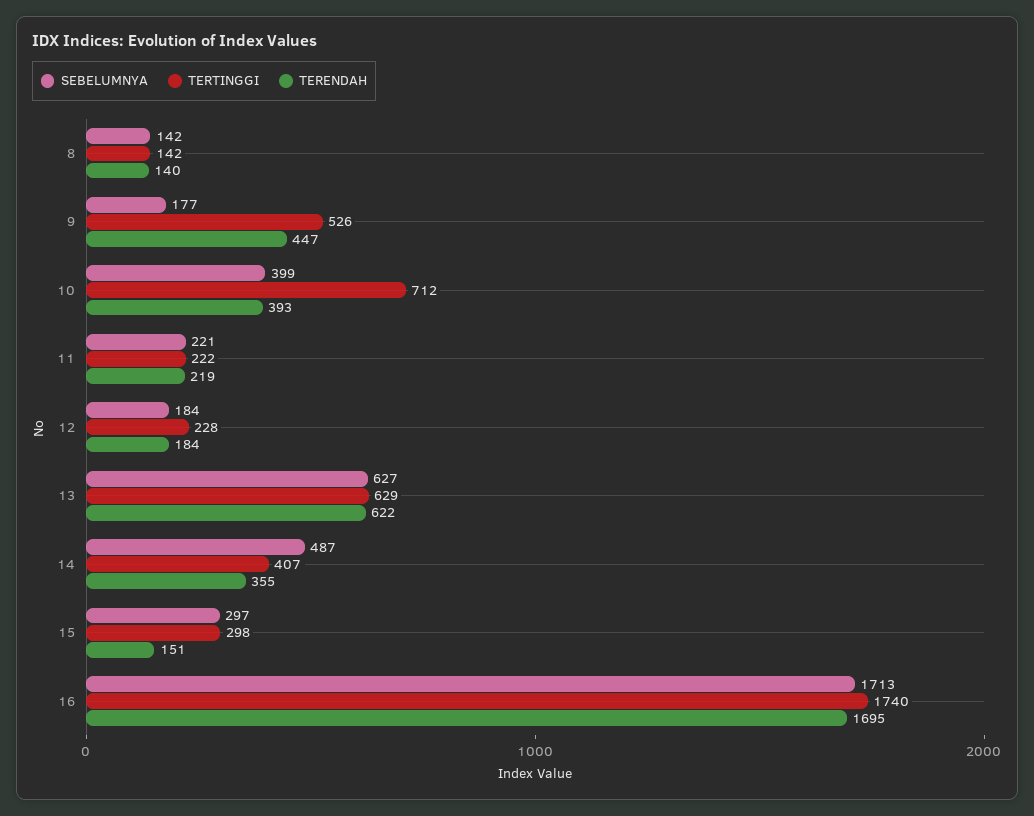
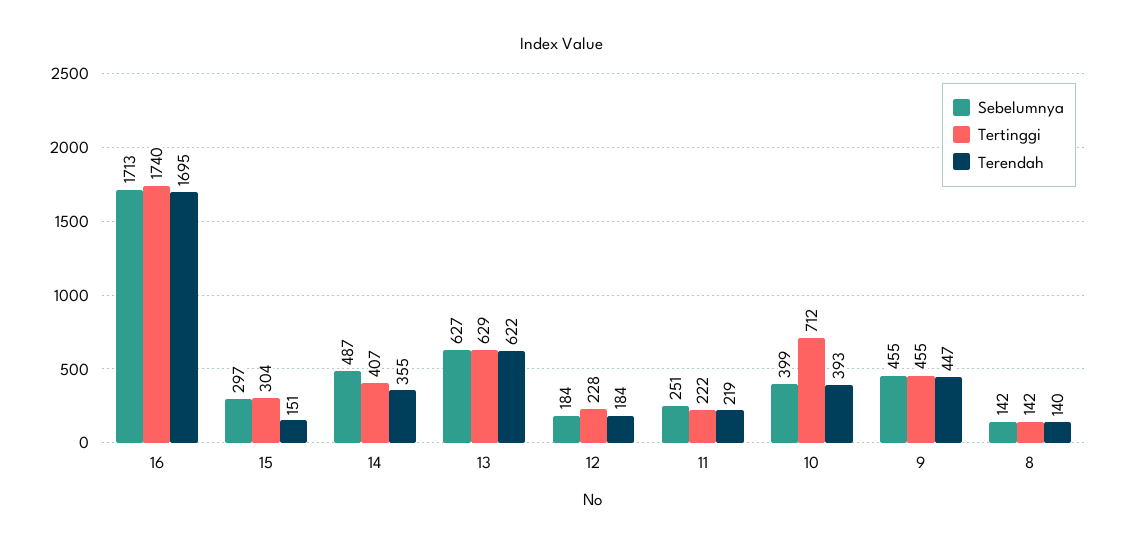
  {
    "SEBELUMNYA": {
      "8": 142,
-     "9": 177,
+     "9": 455,
      "10": 399,
-     "11": 221,
+     "11": 251,
      "12": 184,
      "13": 627,
      "14": 487,
      "15": 297,
      "16": 1713
    },
    "TERTINGGI": {
      "8": 142,
-     "9": 526,
+     "9": 455,
      "10": 712,
      "11": 222,
      "12": 228,
      "13": 629,
      "14": 407,
-     "15": 298,
+     "15": 304,
      "16": 1740
    },
    "TERENDAH": {
      "8": 140,
      "9": 447,
      "10": 393,
      "11": 219,
      "12": 184,
      "13": 622,
      "14": 355,
      "15": 151,
      "16": 1695
    }
  }

